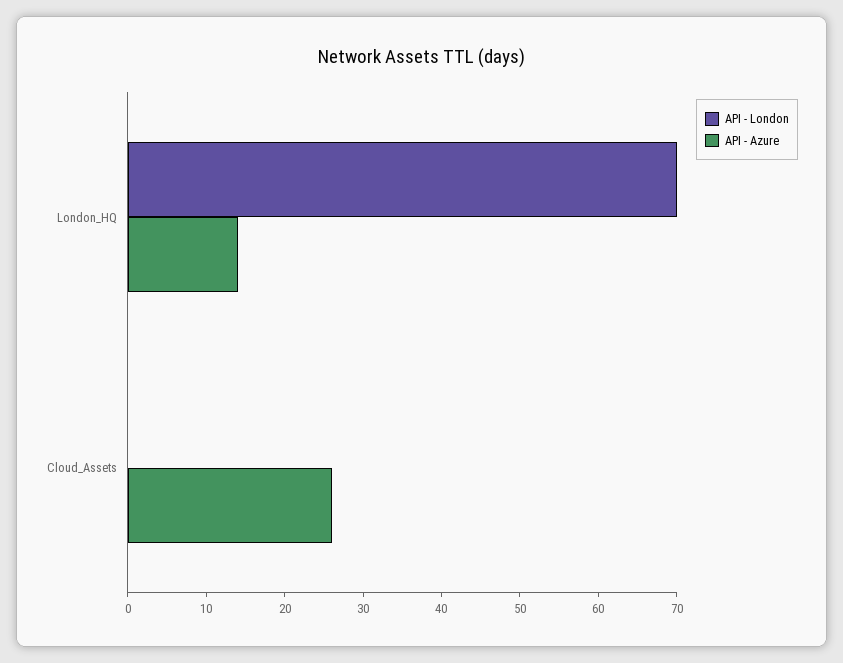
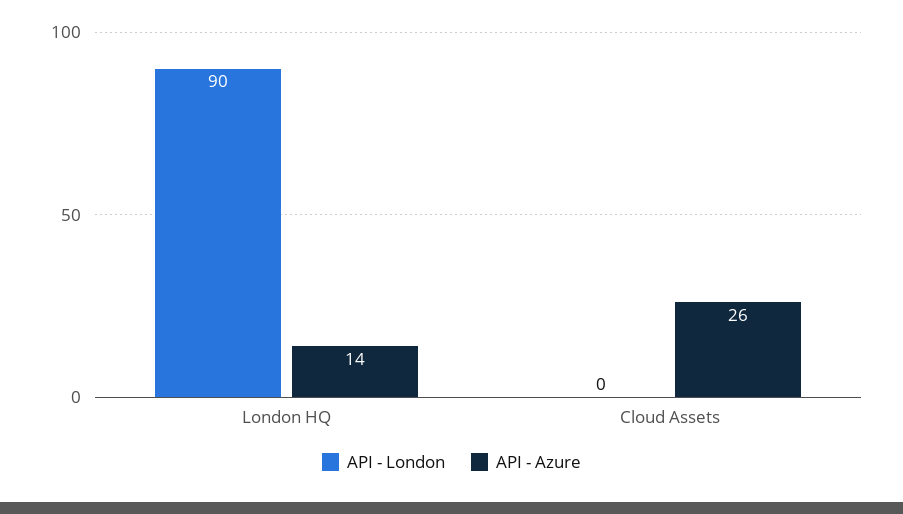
  {
    "API - London": {
-     "London_HQ": 70,
+     "London_HQ": 90,
      "Cloud_Assets": 0
    },
    "API - Azure": {
      "London_HQ": 14,
      "Cloud_Assets": 26
    }
  }

